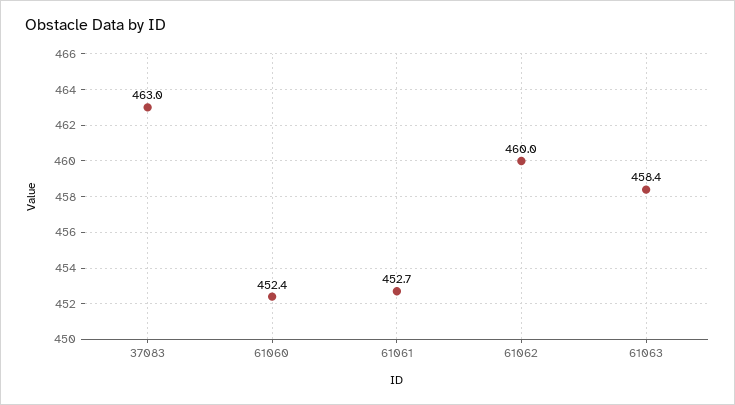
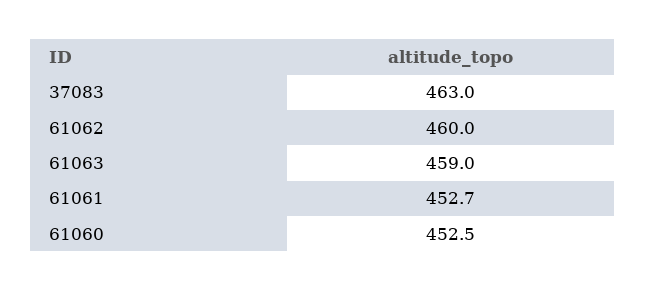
  {
    "37083": 463,
-   "61060": 452.4,
+   "61060": 452.5,
    "61061": 452.7,
    "61062": 460,
-   "61063": 458.4
+   "61063": 459
  }

